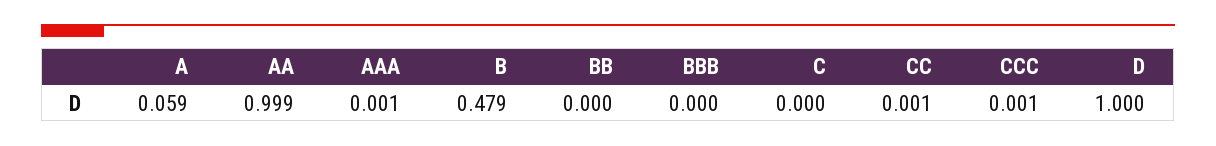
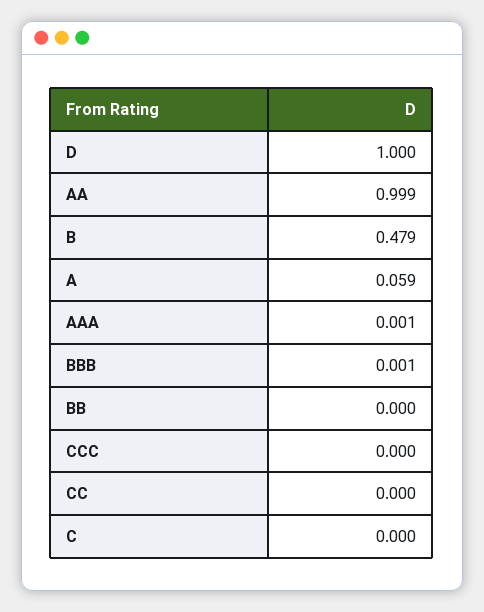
  {
    "A": 0.059,
    "AA": 0.999,
    "AAA": 0.001,
    "B": 0.479,
    "BB": 0,
-   "BBB": 0,
+   "BBB": 0.001,
    "C": 0,
-   "CC": 0.001,
+   "CC": 0,
-   "CCC": 0.001,
+   "CCC": 0,
    "D": 1
  }

